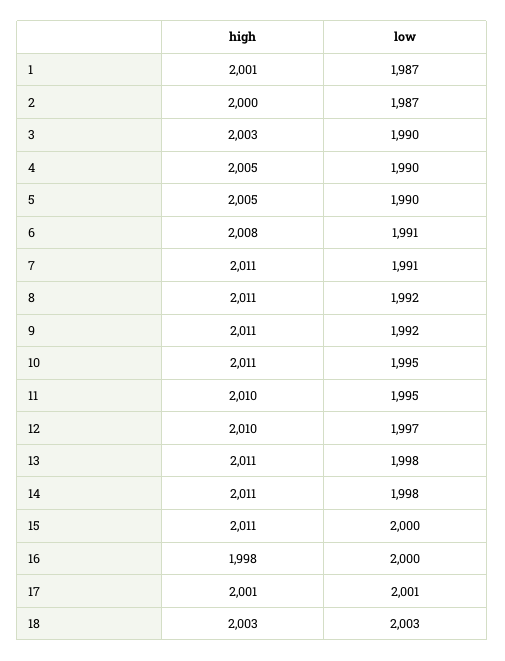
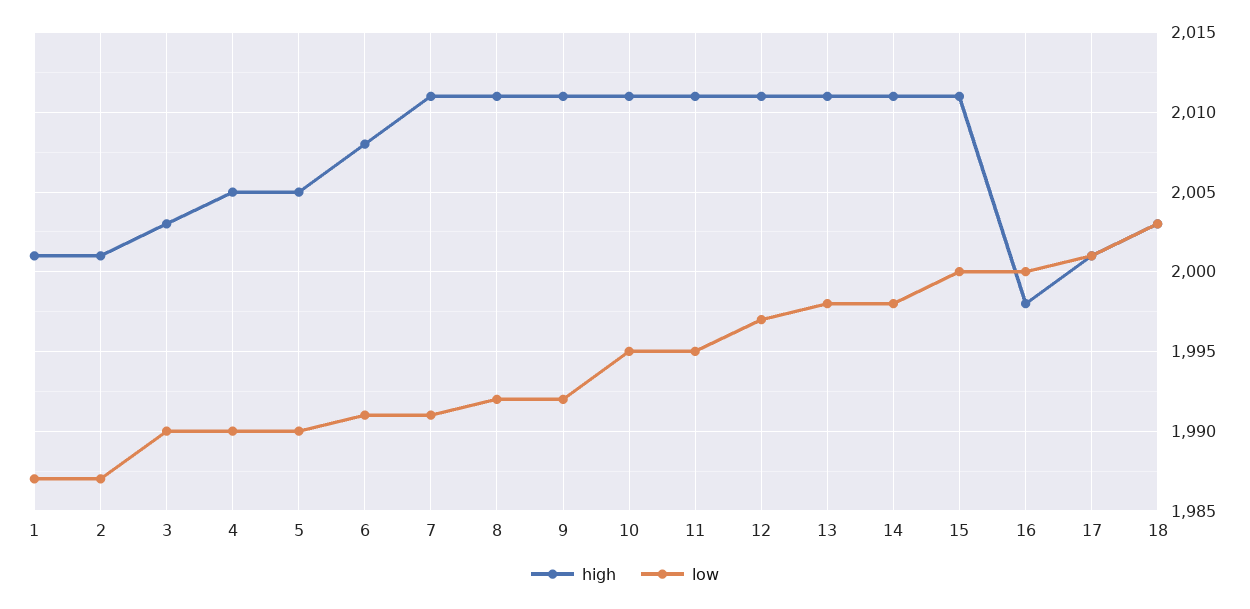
  {
    "high": {
      "1": 2001,
-     "2": 2000,
+     "2": 2001,
      "3": 2003,
      "4": 2005,
      "5": 2005,
      "6": 2008,
      "7": 2011,
      "8": 2011,
      "9": 2011,
      "10": 2011,
-     "11": 2010,
+     "11": 2011,
-     "12": 2010,
+     "12": 2011,
      "13": 2011,
      "14": 2011,
      "15": 2011,
      "16": 1998,
      "17": 2001,
      "18": 2003
    },
    "low": {
      "1": 1987,
      "2": 1987,
      "3": 1990,
      "4": 1990,
      "5": 1990,
      "6": 1991,
      "7": 1991,
      "8": 1992,
      "9": 1992,
      "10": 1995,
      "11": 1995,
      "12": 1997,
      "13": 1998,
      "14": 1998,
      "15": 2000,
      "16": 2000,
      "17": 2001,
      "18": 2003
    }
  }

